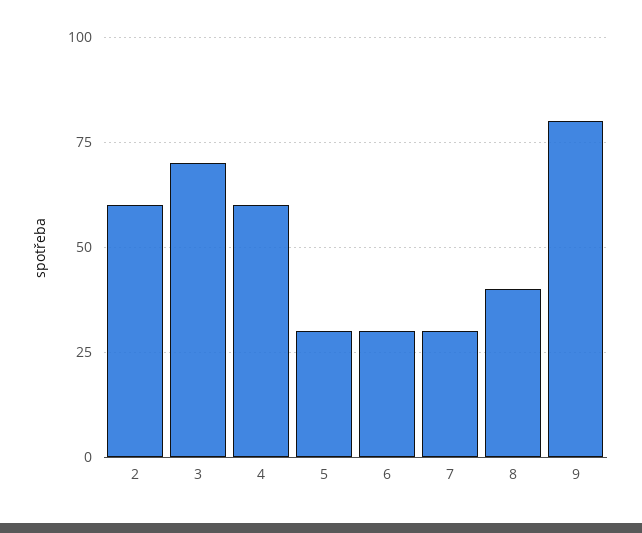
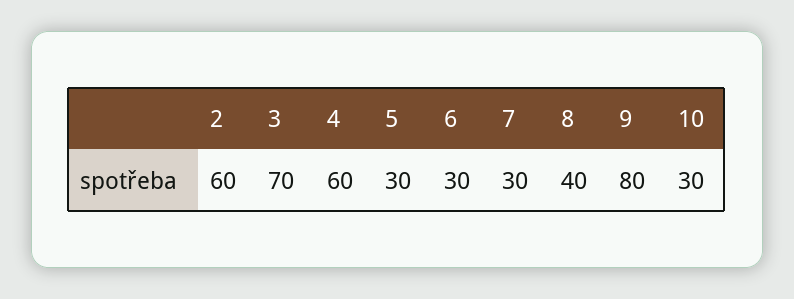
  {
    "2": 60,
    "3": 70,
    "4": 60,
    "5": 30,
    "6": 30,
    "7": 30,
    "8": 40,
-   "9": 80
+   "9": 80,
+   "10": 30
  }

